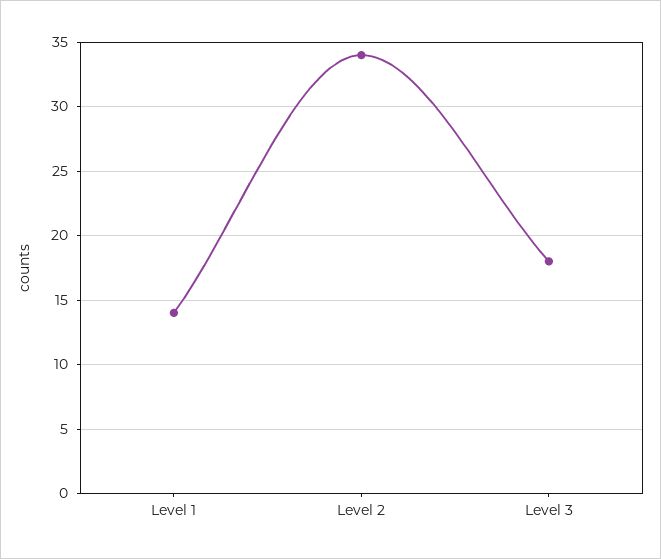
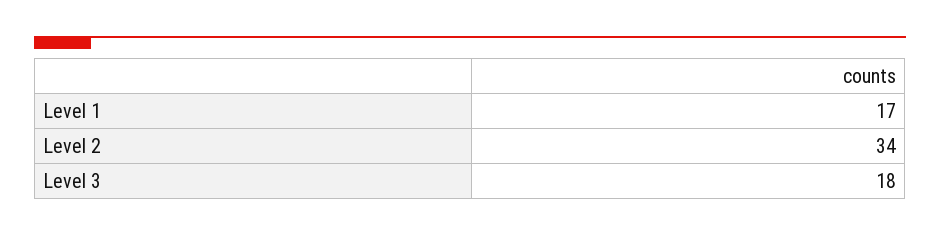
  {
-   "Level 1": 14,
+   "Level 1": 17,
    "Level 2": 34,
    "Level 3": 18
  }

